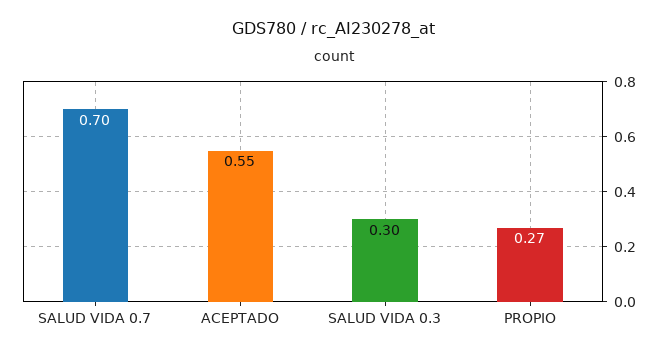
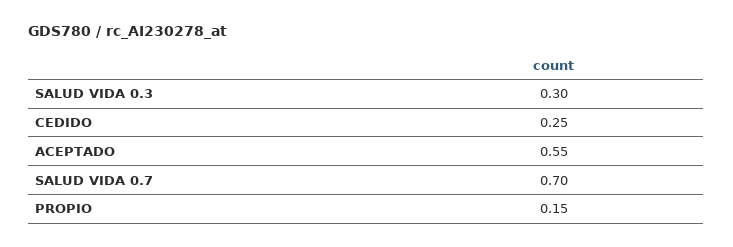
  {
    "SALUD VIDA 0.7": 0.7,
    "ACEPTADO": 0.55,
    "SALUD VIDA 0.3": 0.3,
-   "PROPIO": 0.27
+   "PROPIO": 0.15,
+   "CEDIDO": 0.25
  }

